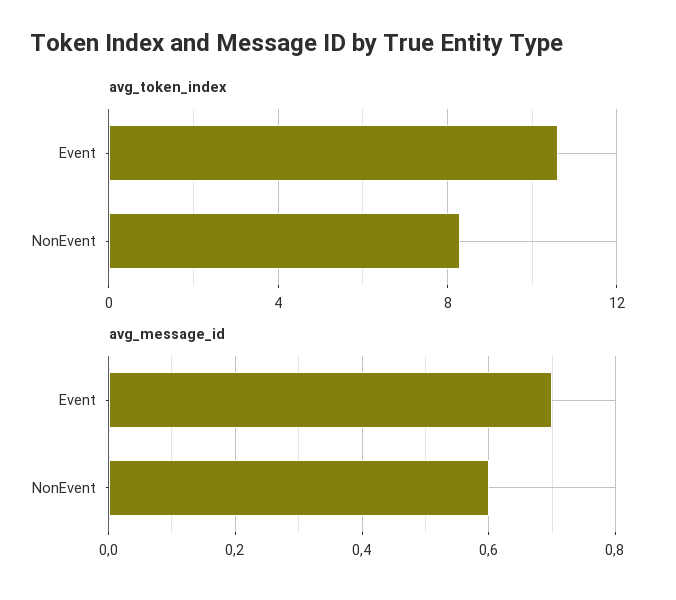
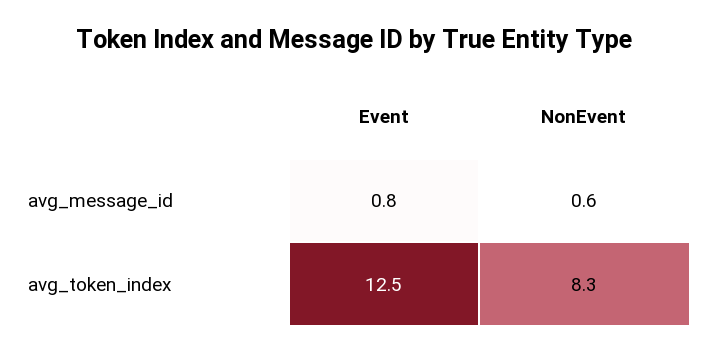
  {
    "avg_token_index": {
-     "Event": 10.5,
+     "Event": 12.5,
      "NonEvent": 8.3
    },
    "avg_message_id": {
-     "Event": 0.7,
+     "Event": 0.8,
      "NonEvent": 0.6
    }
  }

